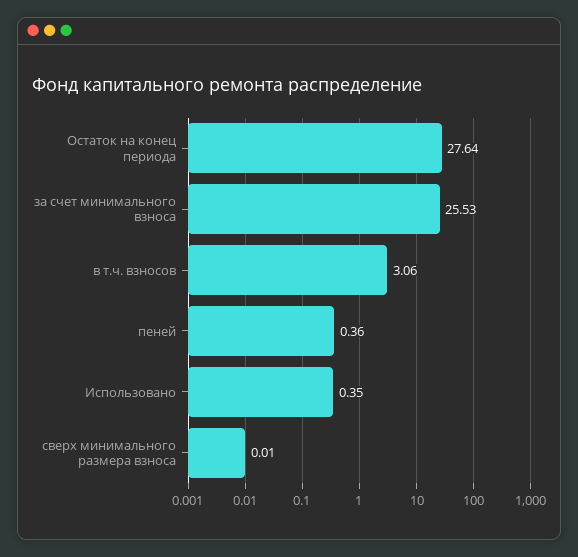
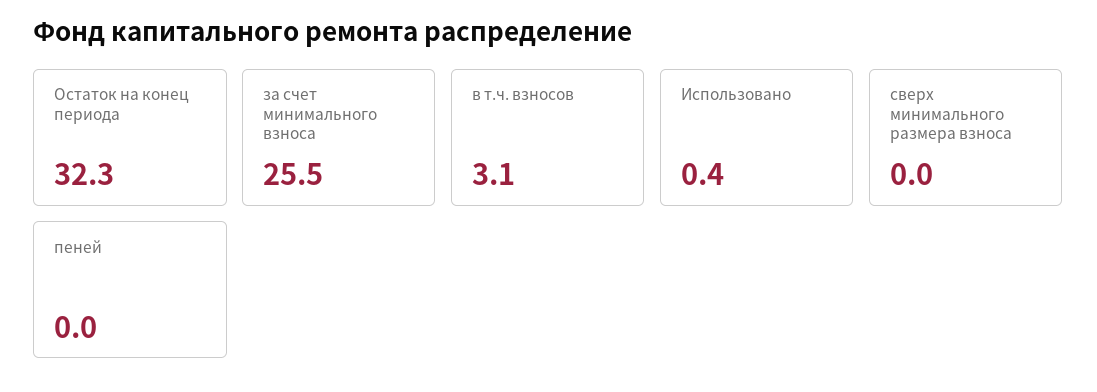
  {
-   "Остаток на конец периода": 27.64,
+   "Остаток на конец периода": 32.3,
    "за счет минимального взноса": 25.53,
    "в т.ч. взносов": 3.06,
-   "пеней": 0.36,
+   "пеней": 0,
    "Использовано": 0.35,
    "сверх минимального размера взноса": 0.01
  }

